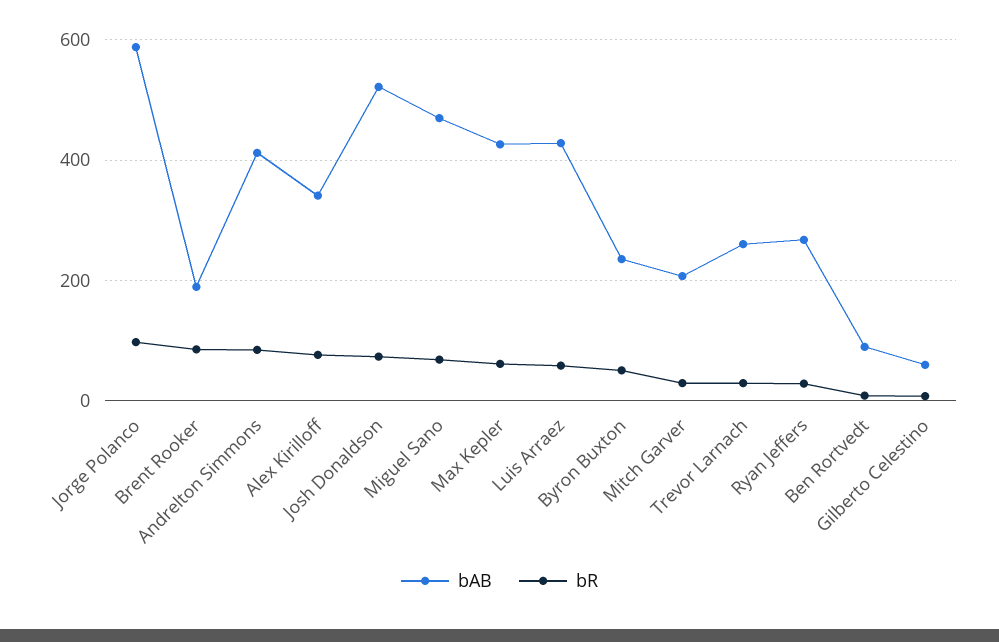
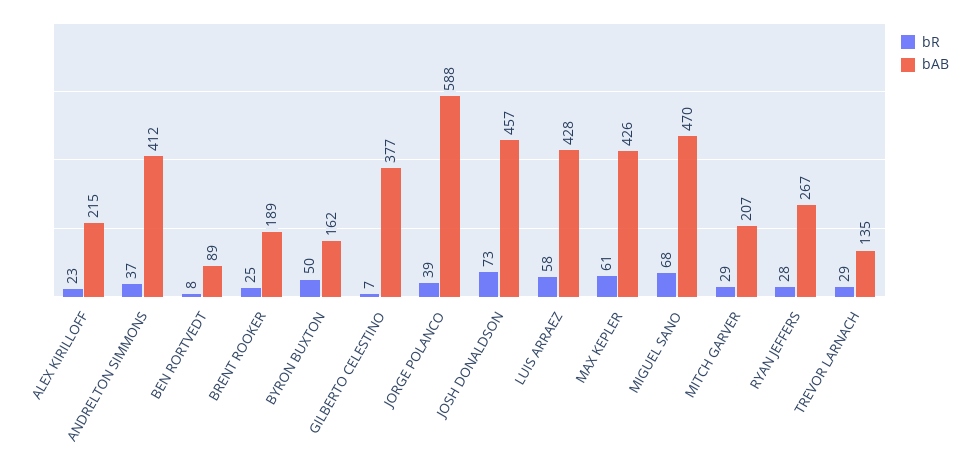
  {
    "bAB": {
      "Jorge Polanco": 588,
      "Brent Rooker": 189,
      "Andrelton Simmons": 412,
-     "Alex Kirilloff": 340,
+     "Alex Kirilloff": 215,
-     "Josh Donaldson": 520,
+     "Josh Donaldson": 457,
      "Miguel Sano": 470,
      "Max Kepler": 426,
      "Luis Arraez": 428,
-     "Byron Buxton": 240,
+     "Byron Buxton": 162,
      "Mitch Garver": 207,
-     "Trevor Larnach": 260,
+     "Trevor Larnach": 135,
      "Ryan Jeffers": 267,
      "Ben Rortvedt": 89,
-     "Gilberto Celestino": 60
+     "Gilberto Celestino": 377
    },
    "bR": {
-     "Jorge Polanco": 100,
+     "Jorge Polanco": 39,
-     "Brent Rooker": 80,
+     "Brent Rooker": 25,
-     "Andrelton Simmons": 80,
+     "Andrelton Simmons": 37,
-     "Alex Kirilloff": 80,
+     "Alex Kirilloff": 23,
      "Josh Donaldson": 73,
      "Miguel Sano": 68,
      "Max Kepler": 61,
      "Luis Arraez": 58,
      "Byron Buxton": 50,
      "Mitch Garver": 29,
      "Trevor Larnach": 29,
      "Ryan Jeffers": 28,
      "Ben Rortvedt": 8,
      "Gilberto Celestino": 7
    }
  }

